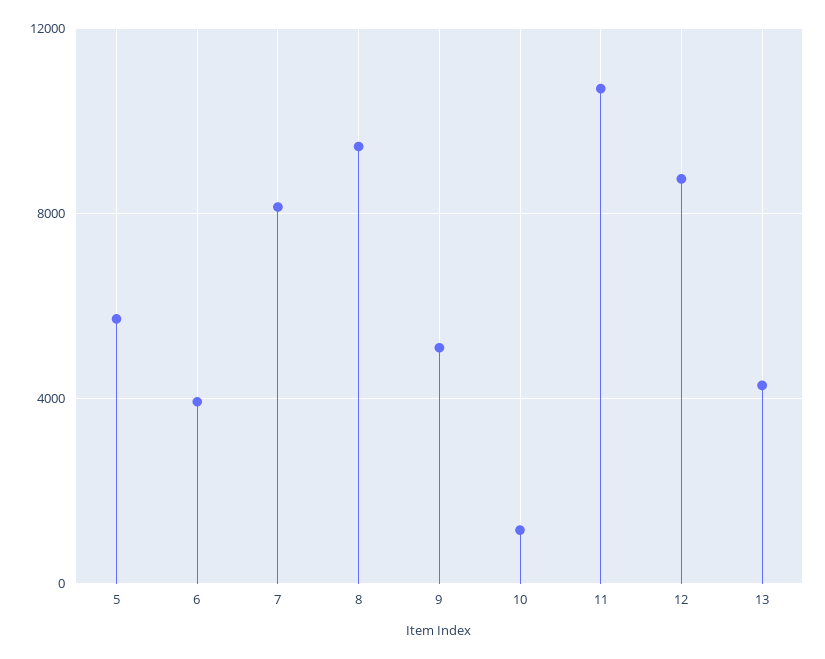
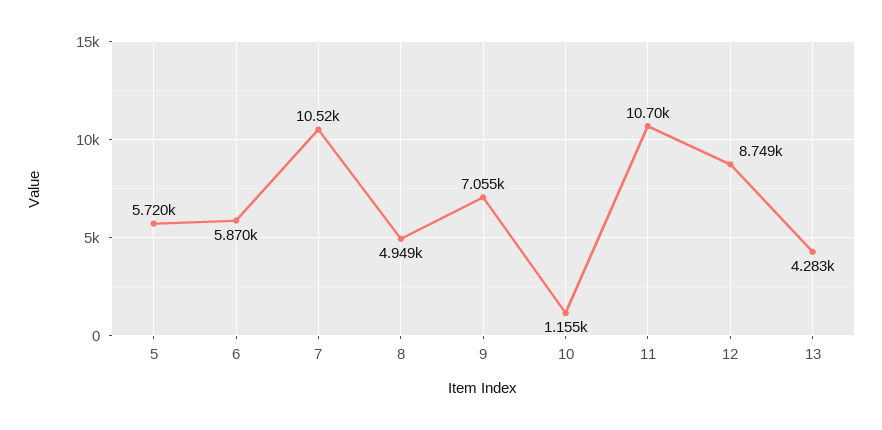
  {
    "5": 5720,
-   "6": 4000,
+   "6": 5870,
-   "7": 8000,
+   "7": 10520,
-   "8": 9500,
+   "8": 4949,
-   "9": 5000,
+   "9": 7055,
    "10": 1155,
    "11": 10700,
    "12": 8749,
    "13": 4283
  }

